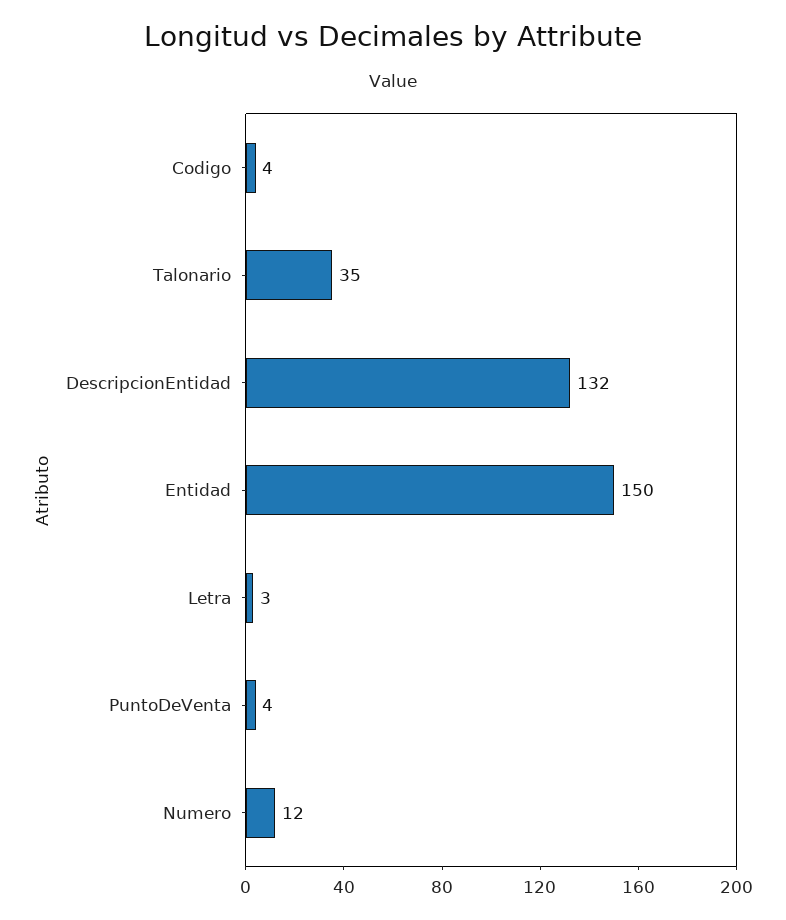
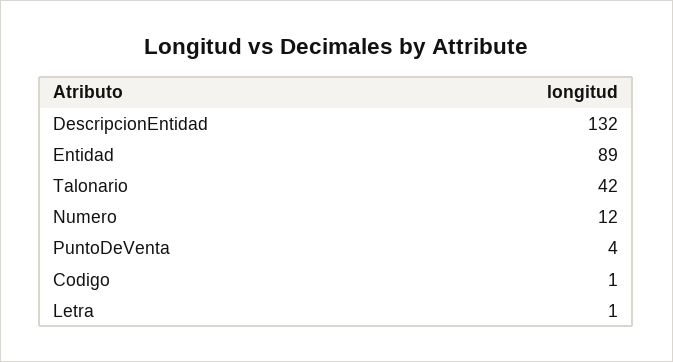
  {
-   "Codigo": 4,
+   "Codigo": 1,
-   "Talonario": 35,
+   "Talonario": 42,
    "DescripcionEntidad": 132,
-   "Entidad": 150,
+   "Entidad": 89,
-   "Letra": 3,
+   "Letra": 1,
    "PuntoDeVenta": 4,
    "Numero": 12
  }

